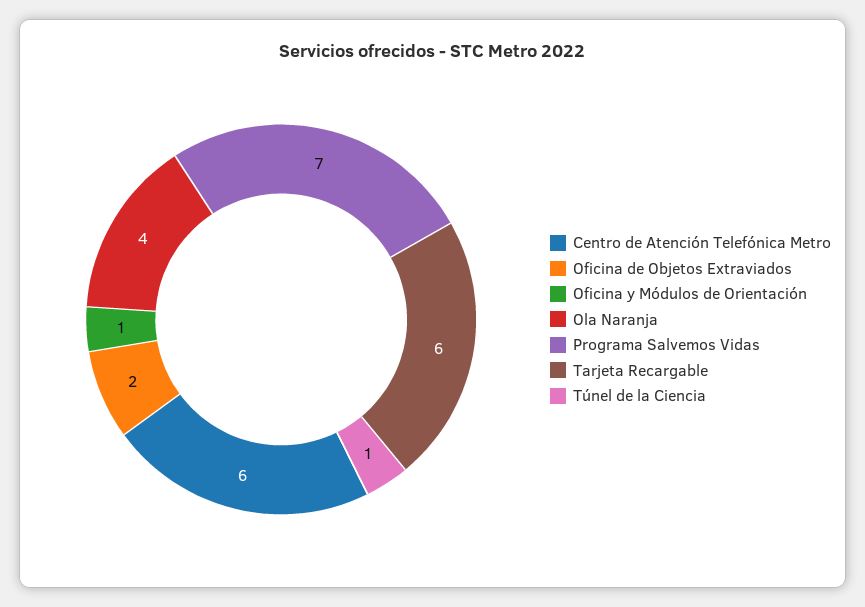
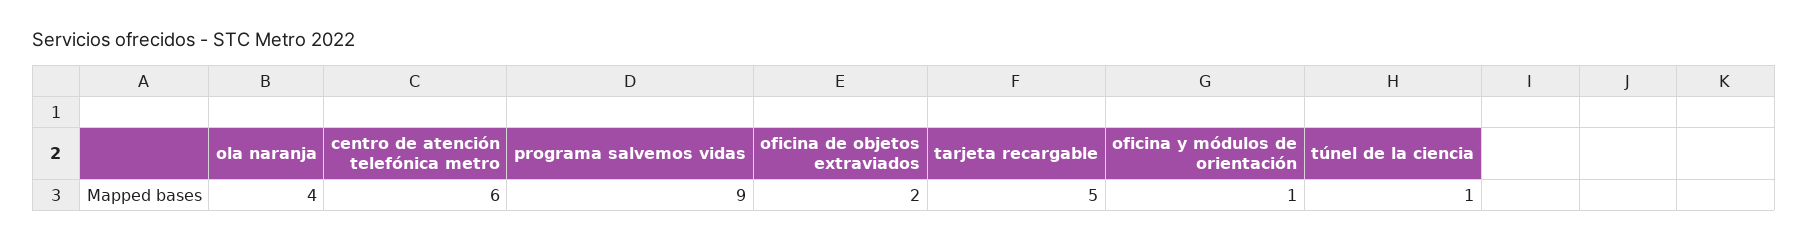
  {
    "Centro de Atención Telefónica Metro": 6,
    "Oficina de Objetos Extraviados": 2,
    "Oficina y Módulos de Orientación": 1,
    "Ola Naranja": 4,
-   "Programa Salvemos Vidas": 7,
+   "Programa Salvemos Vidas": 9,
-   "Tarjeta Recargable": 6,
+   "Tarjeta Recargable": 5,
    "Túnel de la Ciencia": 1
  }

